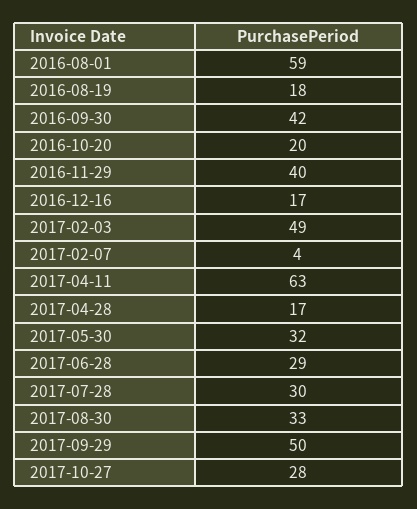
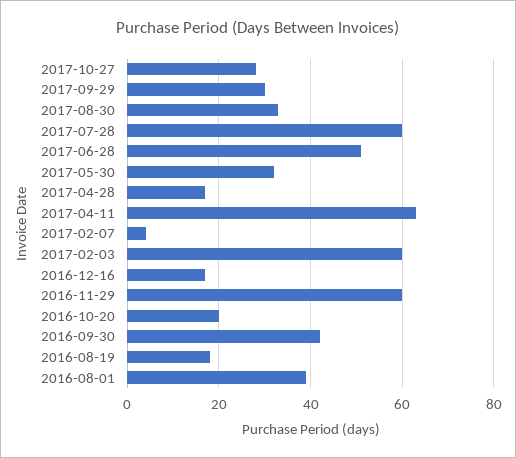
  {
-   "2016-08-01": 59,
+   "2016-08-01": 40,
    "2016-08-19": 18,
    "2016-09-30": 42,
    "2016-10-20": 20,
-   "2016-11-29": 40,
+   "2016-11-29": 60,
    "2016-12-16": 17,
-   "2017-02-03": 49,
+   "2017-02-03": 60,
    "2017-02-07": 4,
    "2017-04-11": 63,
    "2017-04-28": 17,
    "2017-05-30": 32,
-   "2017-06-28": 29,
+   "2017-06-28": 50,
-   "2017-07-28": 30,
+   "2017-07-28": 60,
    "2017-08-30": 33,
-   "2017-09-29": 50,
+   "2017-09-29": 30,
    "2017-10-27": 28
  }

